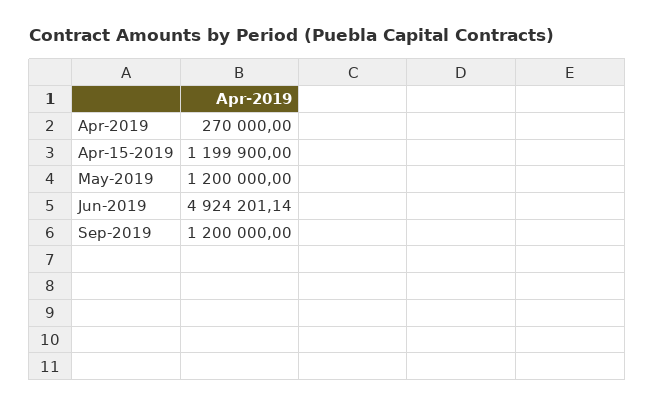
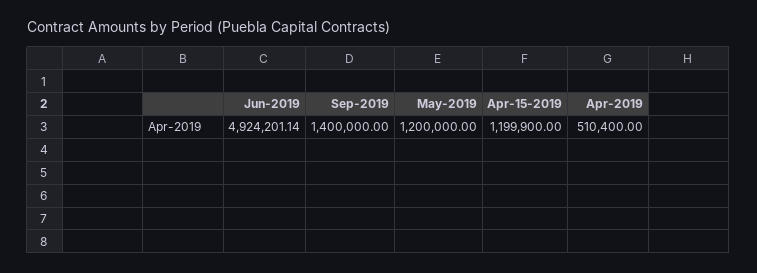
  {
-   "Apr-2019": 270000,
+   "Apr-2019": 510400,
    "Apr-15-2019": 1199900,
    "May-2019": 1200000,
    "Jun-2019": 4924201.14,
-   "Sep-2019": 1200000
+   "Sep-2019": 1400000
  }

